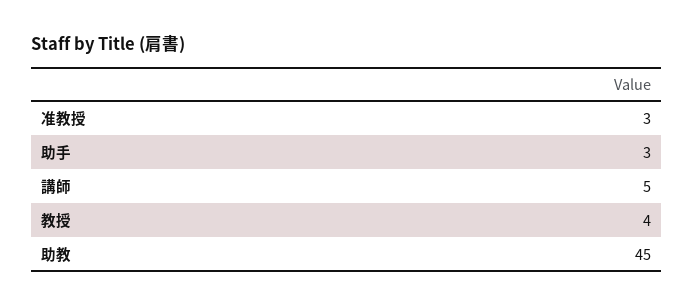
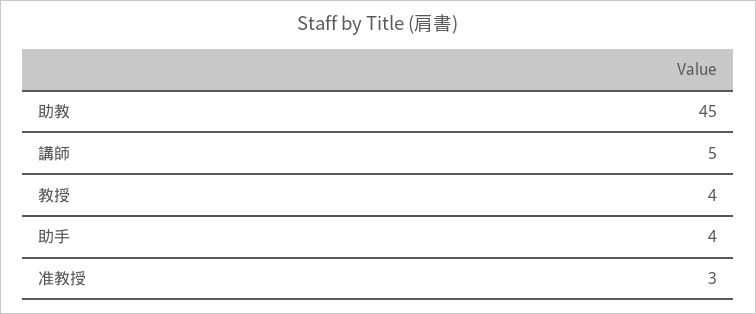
  {
    "准教授": 3,
-   "助手": 3,
+   "助手": 4,
    "講師": 5,
    "教授": 4,
    "助教": 45
  }

